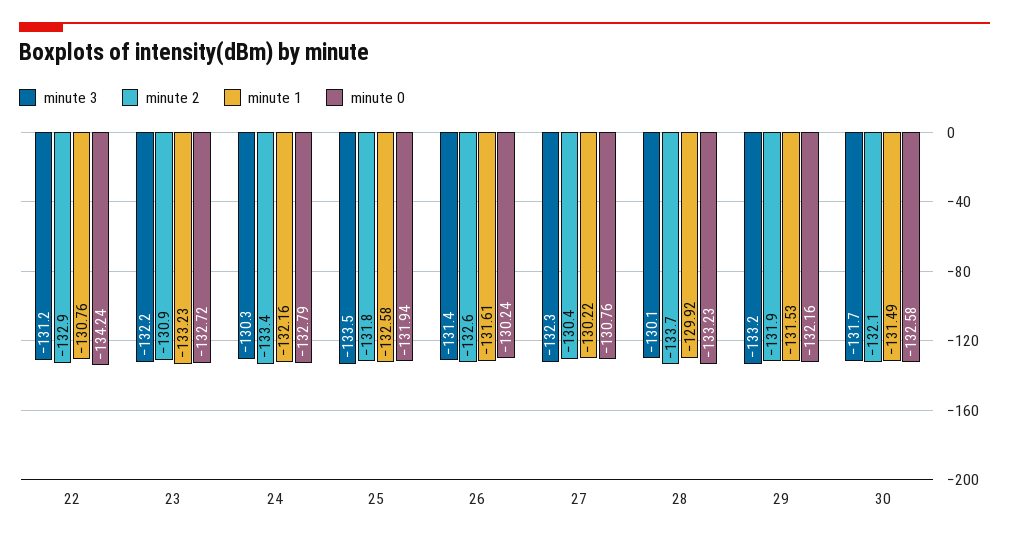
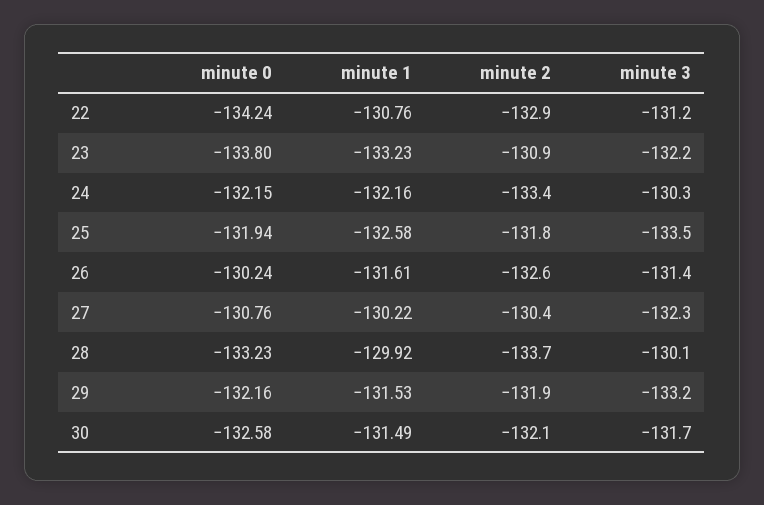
  {
    "minute 3": {
      "22": -131.2,
      "23": -132.2,
      "24": -130.3,
      "25": -133.5,
      "26": -131.4,
      "27": -132.3,
      "28": -130.1,
      "29": -133.2,
      "30": -131.7
    },
    "minute 2": {
      "22": -132.9,
      "23": -130.9,
      "24": -133.4,
      "25": -131.8,
      "26": -132.6,
      "27": -130.4,
      "28": -133.7,
      "29": -131.9,
      "30": -132.1
    },
    "minute 1": {
      "22": -130.76,
      "23": -133.23,
      "24": -132.16,
      "25": -132.58,
      "26": -131.61,
      "27": -130.22,
      "28": -129.92,
      "29": -131.53,
      "30": -131.49
    },
    "minute 0": {
      "22": -134.24,
-     "23": -132.72,
+     "23": -133.8,
-     "24": -132.79,
+     "24": -132.15,
      "25": -131.94,
      "26": -130.24,
      "27": -130.76,
      "28": -133.23,
      "29": -132.16,
      "30": -132.58
    }
  }

